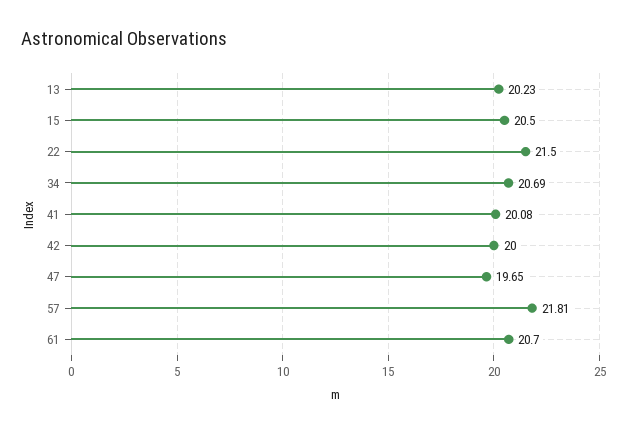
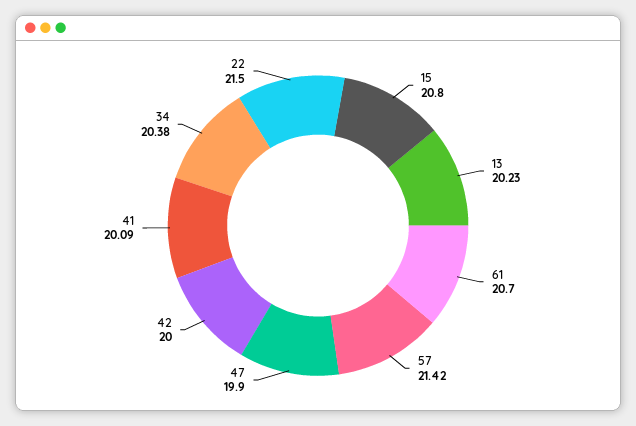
  {
    "13": 20.23,
-   "15": 20.5,
+   "15": 20.8,
    "22": 21.5,
-   "34": 20.69,
+   "34": 20.38,
-   "41": 20.08,
+   "41": 20.09,
    "42": 20,
-   "47": 19.65,
+   "47": 19.9,
-   "57": 21.81,
+   "57": 21.42,
    "61": 20.7
  }

